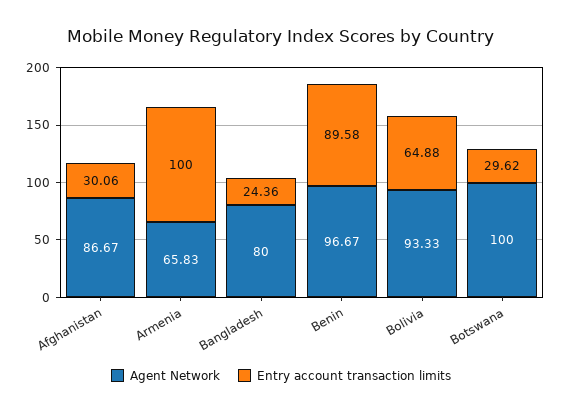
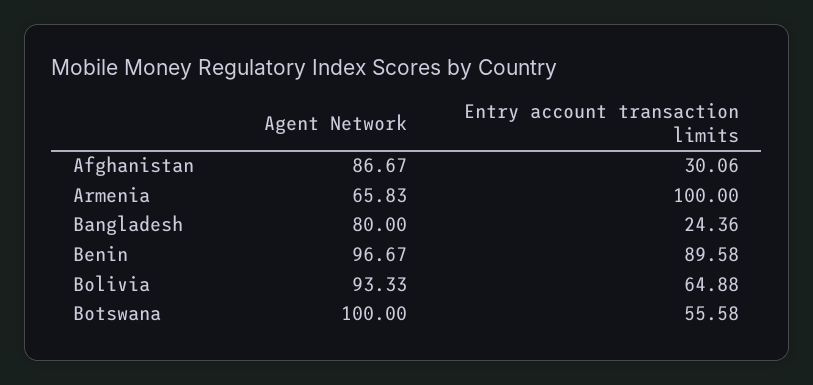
  {
    "Agent Network": {
      "Afghanistan": 86.67,
      "Armenia": 65.83,
      "Bangladesh": 80,
      "Benin": 96.67,
      "Bolivia": 93.33,
      "Botswana": 100
    },
    "Entry account transaction limits": {
      "Afghanistan": 30.06,
      "Armenia": 100,
      "Bangladesh": 24.36,
      "Benin": 89.58,
      "Bolivia": 64.88,
-     "Botswana": 29.62
+     "Botswana": 55.58
    }
  }

